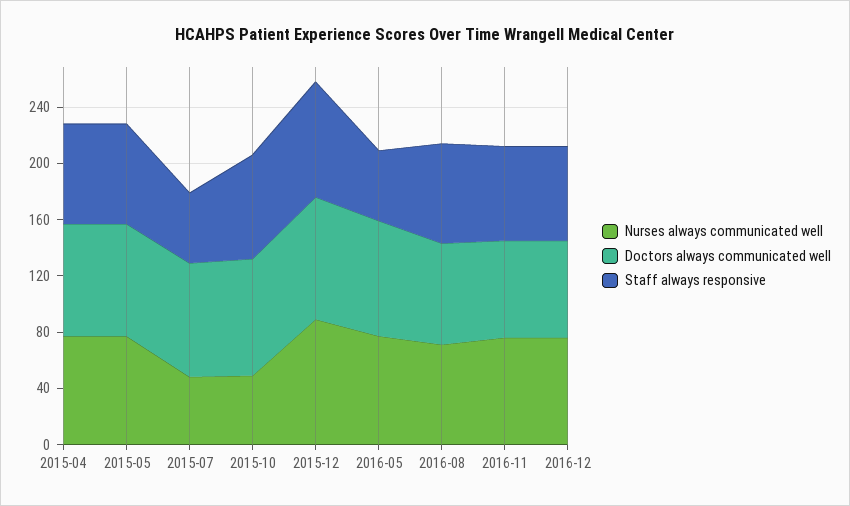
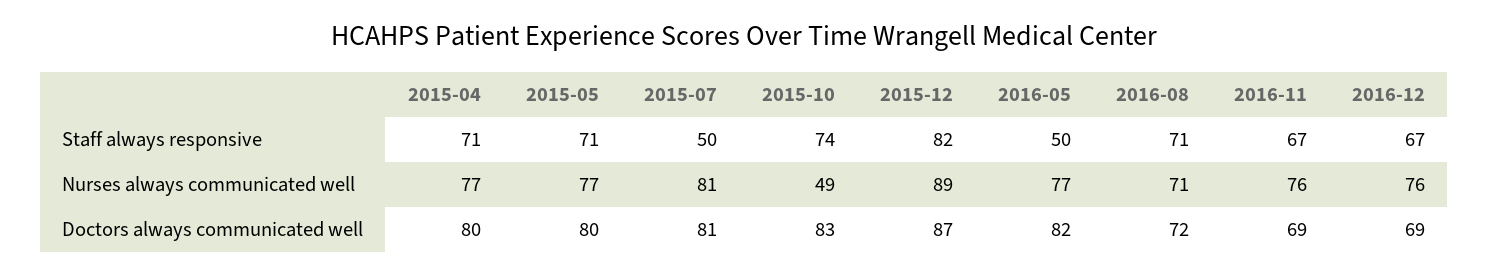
  {
    "Nurses always communicated well": {
      "2015-04": 77,
      "2015-05": 77,
-     "2015-07": 50,
+     "2015-07": 81,
      "2015-10": 49,
      "2015-12": 89,
      "2016-05": 77,
      "2016-08": 71,
      "2016-11": 76,
      "2016-12": 76
    },
    "Doctors always communicated well": {
      "2015-04": 80,
      "2015-05": 80,
      "2015-07": 81,
      "2015-10": 83,
      "2015-12": 87,
      "2016-05": 82,
      "2016-08": 72,
      "2016-11": 69,
      "2016-12": 69
    },
    "Staff always responsive": {
      "2015-04": 71,
      "2015-05": 71,
      "2015-07": 50,
      "2015-10": 74,
      "2015-12": 82,
      "2016-05": 50,
      "2016-08": 71,
      "2016-11": 67,
      "2016-12": 67
    }
  }

